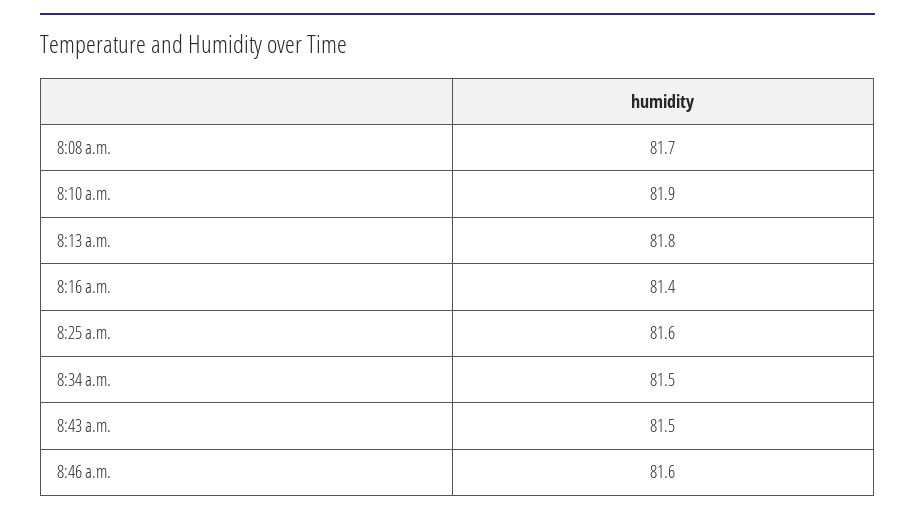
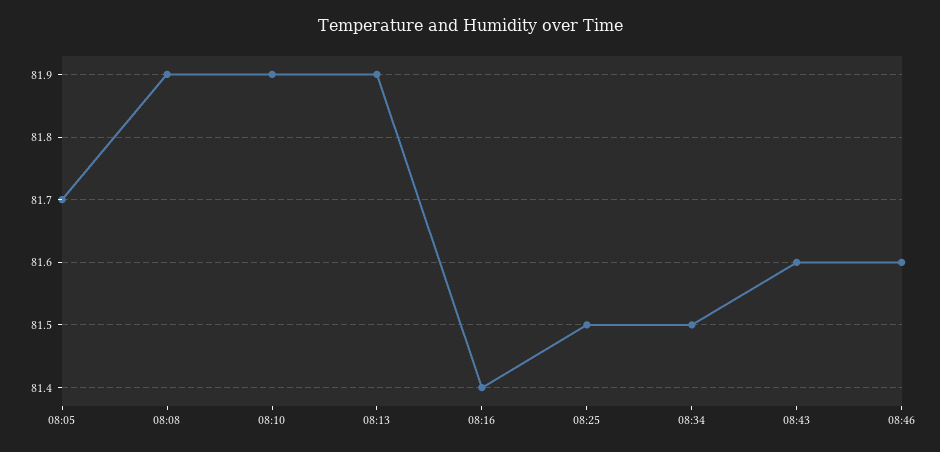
  {
-   "8:08 a.m.": 81.7,
+   "8:08 a.m.": 81.9,
    "8:10 a.m.": 81.9,
-   "8:13 a.m.": 81.8,
+   "8:13 a.m.": 81.9,
    "8:16 a.m.": 81.4,
-   "8:25 a.m.": 81.6,
+   "8:25 a.m.": 81.5,
    "8:34 a.m.": 81.5,
-   "8:43 a.m.": 81.5,
+   "8:43 a.m.": 81.6,
-   "8:46 a.m.": 81.6
+   "8:46 a.m.": 81.6,
+   "08:05": 81.7
  }

